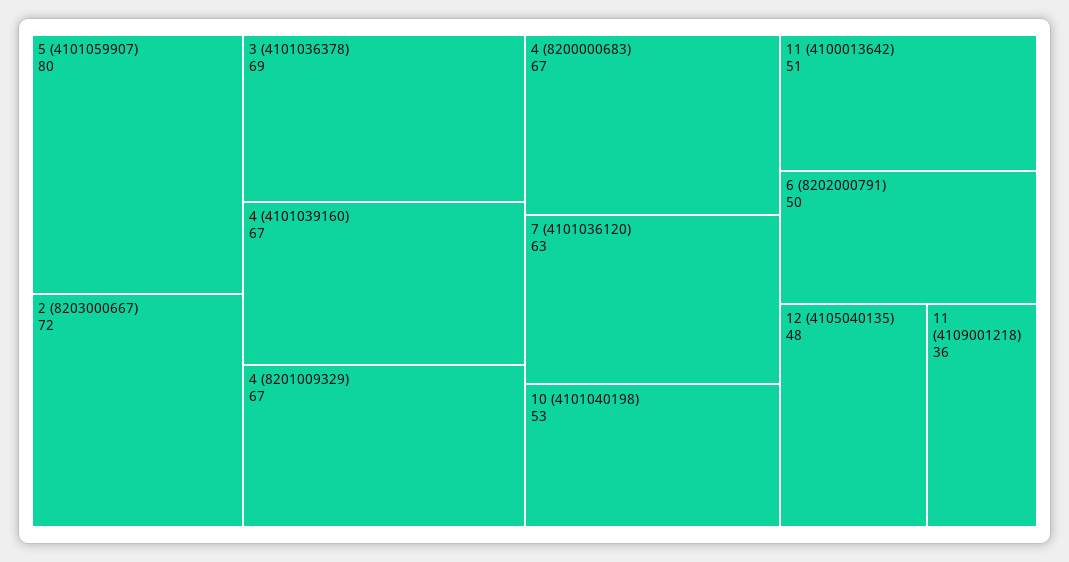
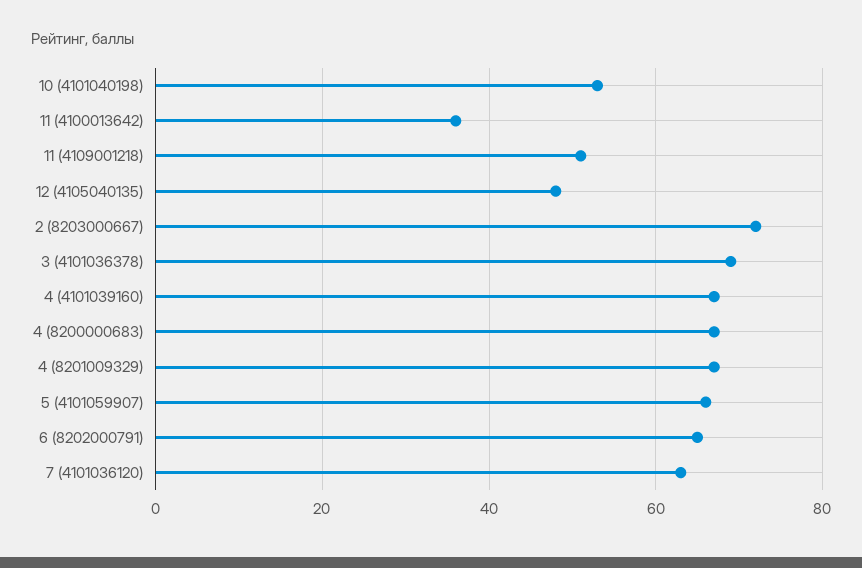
  {
-   "5 (4101059907)": 80,
+   "5 (4101059907)": 65,
    "2 (8203000667)": 72,
    "3 (4101036378)": 69,
    "4 (4101039160)": 67,
    "4 (8201009329)": 67,
    "4 (8200000683)": 67,
    "7 (4101036120)": 63,
    "10 (4101040198)": 53,
-   "11 (4100013642)": 51,
+   "11 (4100013642)": 35,
-   "6 (8202000791)": 50,
+   "6 (8202000791)": 65,
    "12 (4105040135)": 48,
-   "11 (4109001218)": 36
+   "11 (4109001218)": 50
  }

